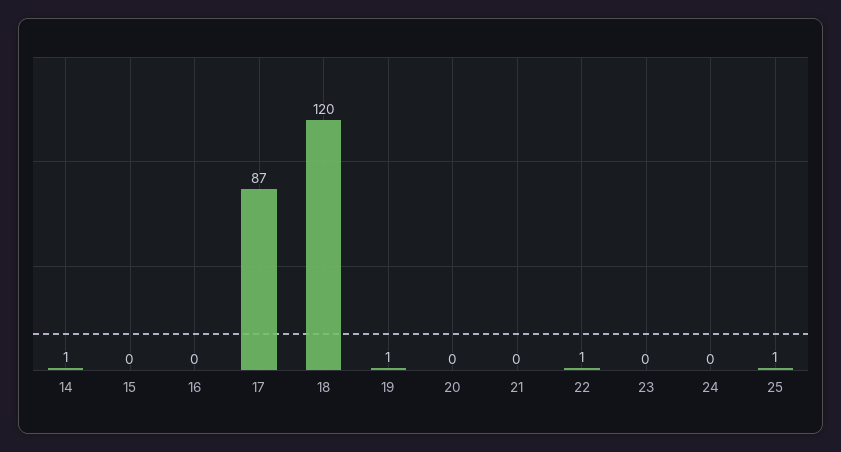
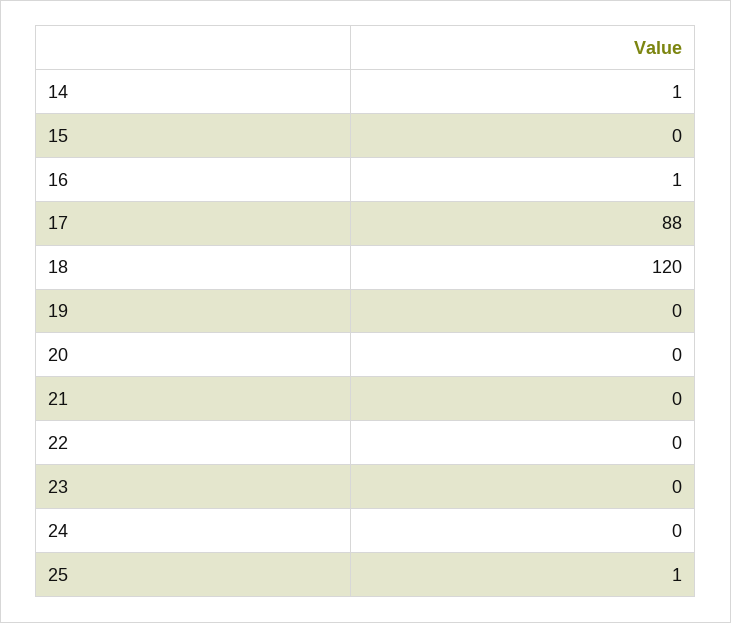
  {
    "14": 1,
    "15": 0,
-   "16": 0,
+   "16": 1,
-   "17": 87,
+   "17": 88,
    "18": 120,
-   "19": 1,
+   "19": 0,
    "20": 0,
    "21": 0,
-   "22": 1,
+   "22": 0,
    "23": 0,
    "24": 0,
    "25": 1
  }

